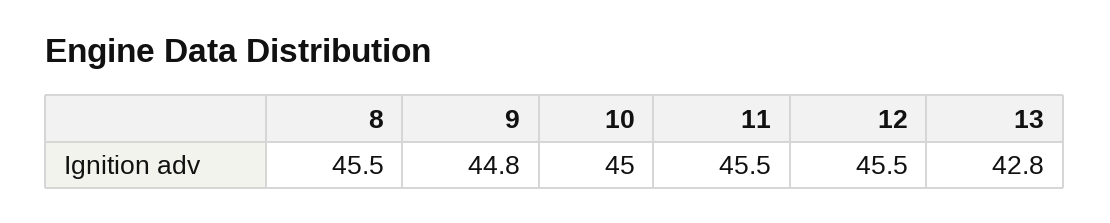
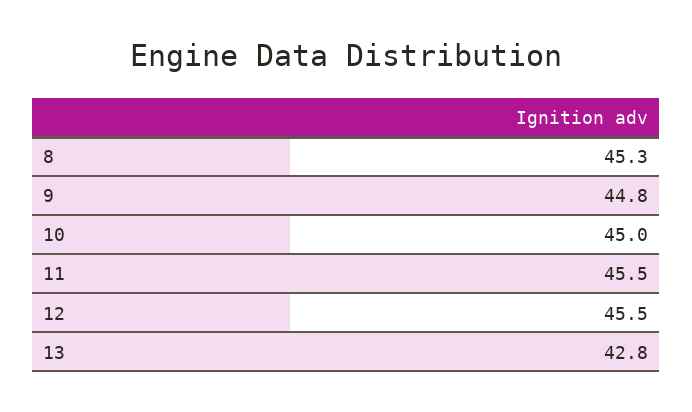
  {
-   "8": 45.5,
+   "8": 45.3,
    "9": 44.8,
    "10": 45,
    "11": 45.5,
    "12": 45.5,
    "13": 42.8
  }

